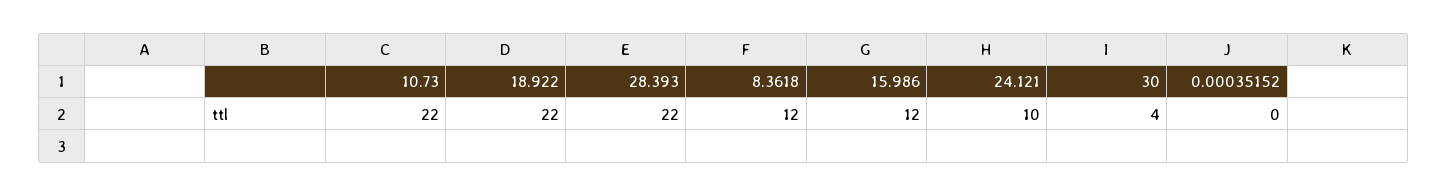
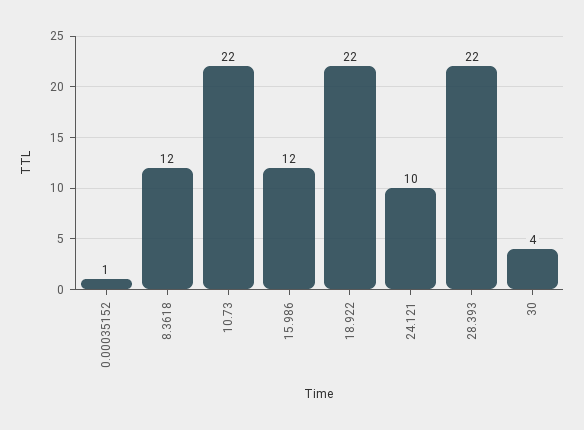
  {
    "10.73": 22,
    "18.922": 22,
    "28.393": 22,
    "8.3618": 12,
    "15.986": 12,
    "24.121": 10,
    "30": 4,
-   "0.00035152": 0
+   "0.00035152": 1
  }

